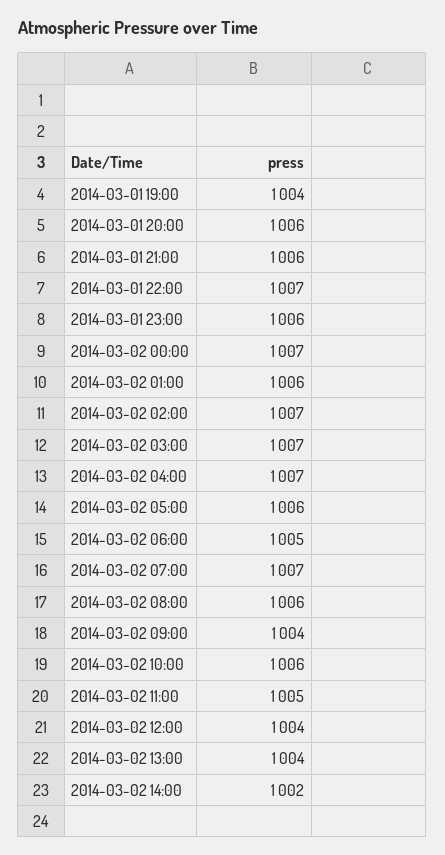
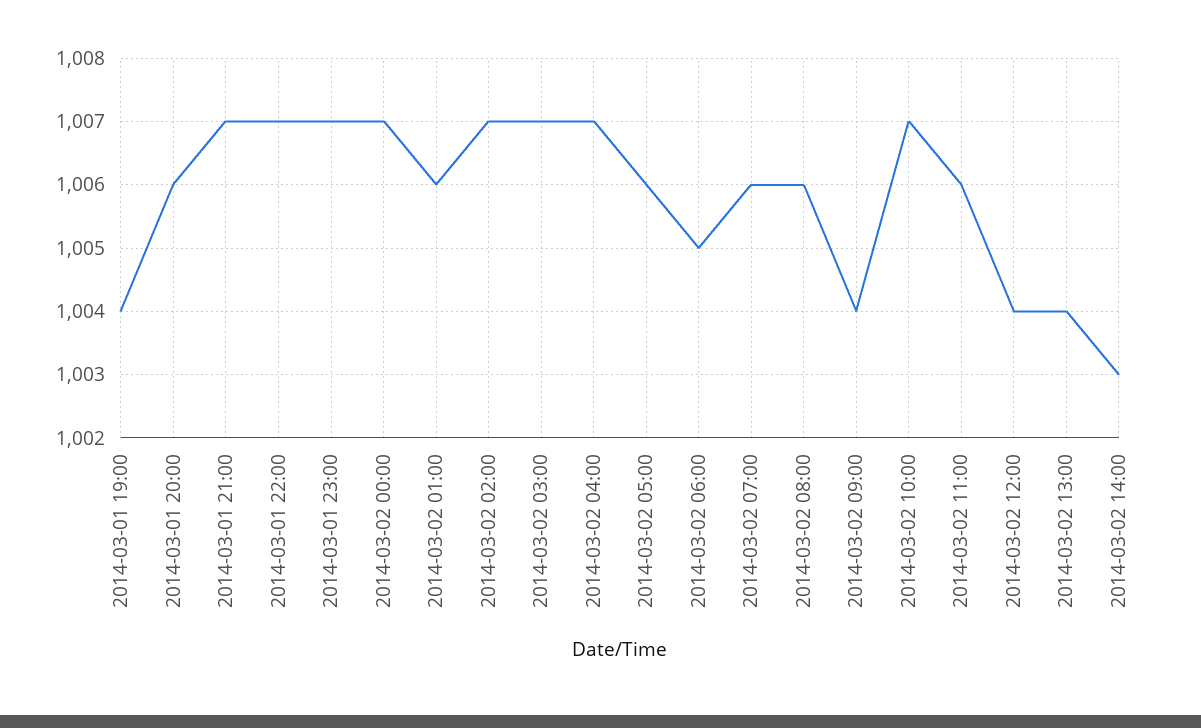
  {
    "2014-03-01 19:00": 1004,
    "2014-03-01 20:00": 1006,
-   "2014-03-01 21:00": 1006,
+   "2014-03-01 21:00": 1007,
    "2014-03-01 22:00": 1007,
-   "2014-03-01 23:00": 1006,
+   "2014-03-01 23:00": 1007,
    "2014-03-02 00:00": 1007,
    "2014-03-02 01:00": 1006,
    "2014-03-02 02:00": 1007,
    "2014-03-02 03:00": 1007,
    "2014-03-02 04:00": 1007,
    "2014-03-02 05:00": 1006,
    "2014-03-02 06:00": 1005,
-   "2014-03-02 07:00": 1007,
+   "2014-03-02 07:00": 1006,
    "2014-03-02 08:00": 1006,
    "2014-03-02 09:00": 1004,
-   "2014-03-02 10:00": 1006,
+   "2014-03-02 10:00": 1007,
-   "2014-03-02 11:00": 1005,
+   "2014-03-02 11:00": 1006,
    "2014-03-02 12:00": 1004,
    "2014-03-02 13:00": 1004,
-   "2014-03-02 14:00": 1002
+   "2014-03-02 14:00": 1003
  }

